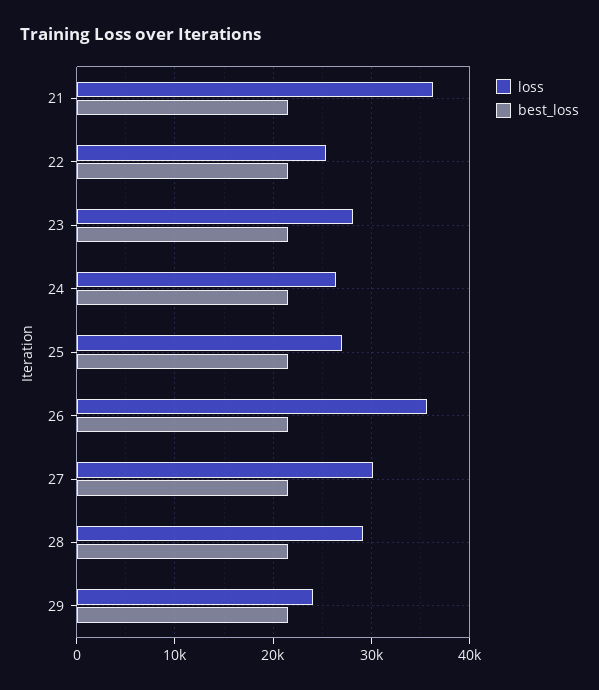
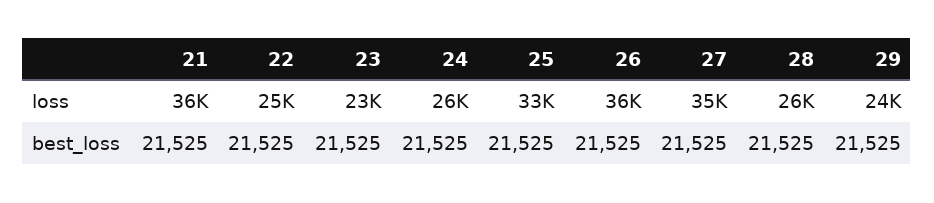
  {
    "loss": {
      "21": 36000,
      "22": 25000,
-     "23": 28000,
+     "23": 23000,
      "24": 26000,
-     "25": 27000,
+     "25": 33000,
      "26": 36000,
-     "27": 30000,
+     "27": 35000,
-     "28": 29000,
+     "28": 26000,
      "29": 24000
    },
    "best_loss": {
      "21": 21525,
      "22": 21525,
      "23": 21525,
      "24": 21525,
      "25": 21525,
      "26": 21525,
      "27": 21525,
      "28": 21525,
      "29": 21525
    }
  }

